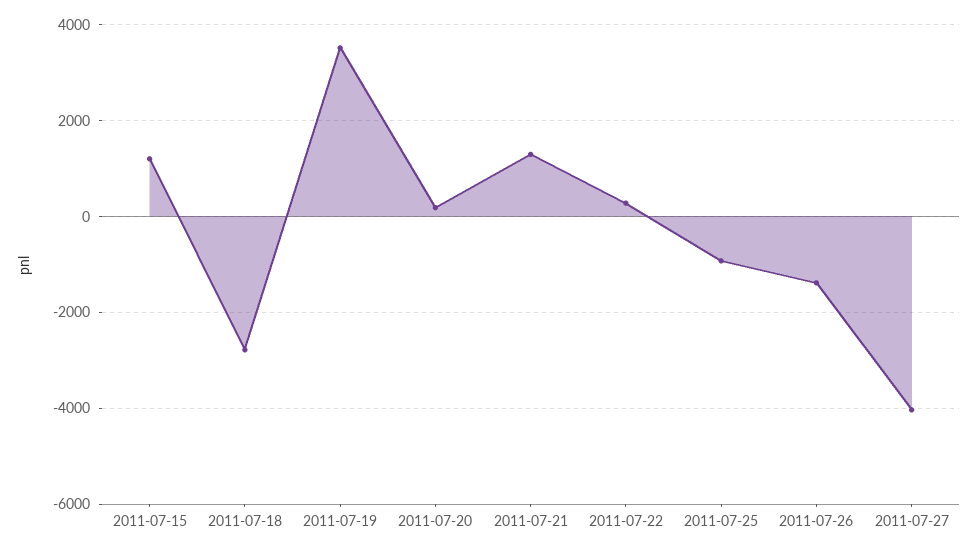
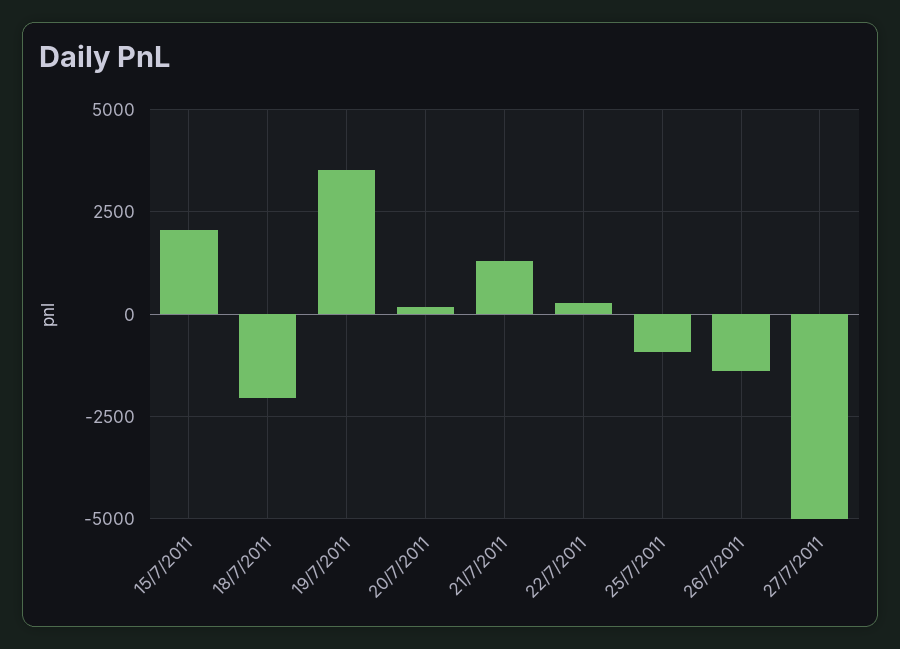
  {
-   "2011-07-15": 1200,
+   "2011-07-15": 2000,
-   "2011-07-18": -2800,
+   "2011-07-18": -2000,
    "2011-07-19": 3600,
    "2011-07-20": 200,
    "2011-07-21": 1200,
    "2011-07-22": 200,
    "2011-07-25": -1000,
    "2011-07-26": -1400,
-   "2011-07-27": -4000
+   "2011-07-27": -5000
  }

